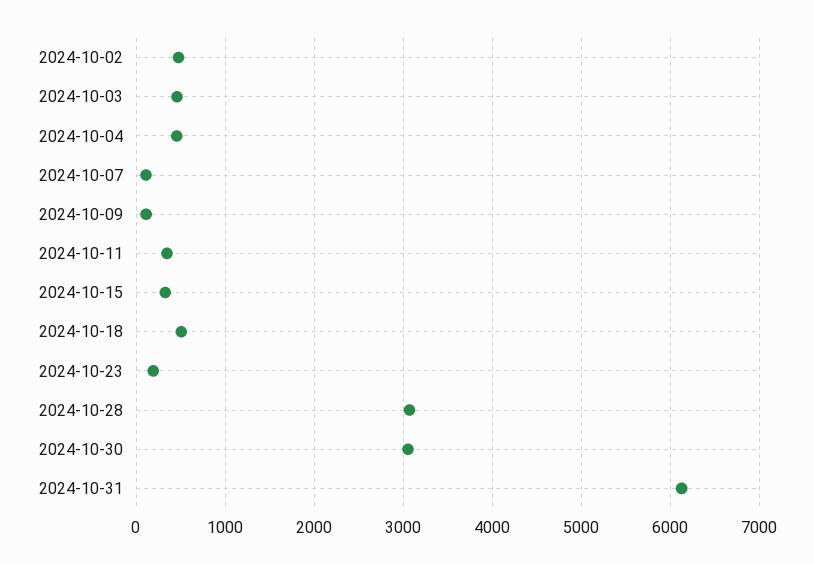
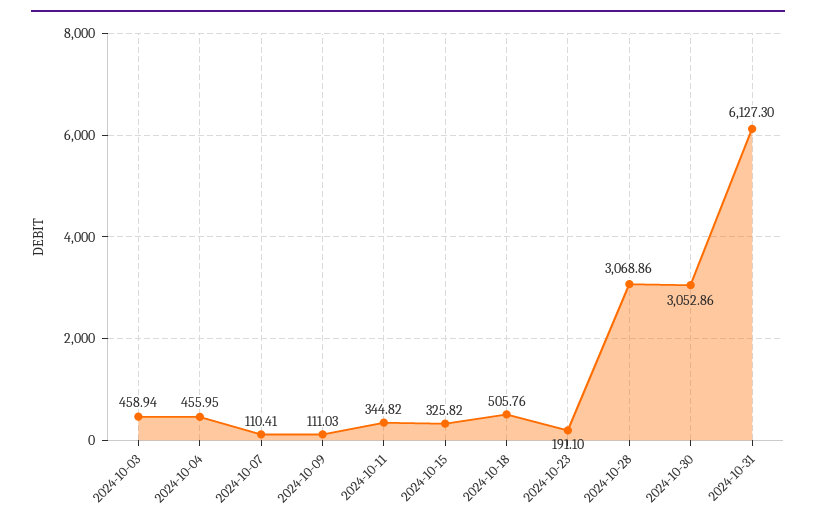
  {
-   "2024-10-02": 500,
    "2024-10-03": 458.94,
    "2024-10-04": 455.95,
    "2024-10-07": 110.41,
    "2024-10-09": 111.03,
    "2024-10-11": 344.82,
    "2024-10-15": 325.82,
    "2024-10-18": 505.76,
    "2024-10-23": 191.1,
    "2024-10-28": 3068.86,
    "2024-10-30": 3052.86,
    "2024-10-31": 6127.3
  }

